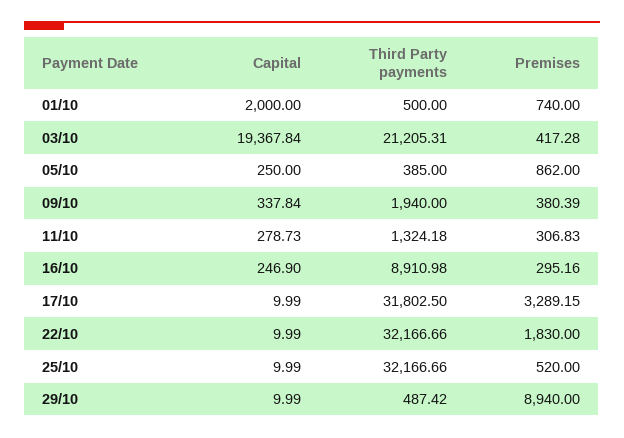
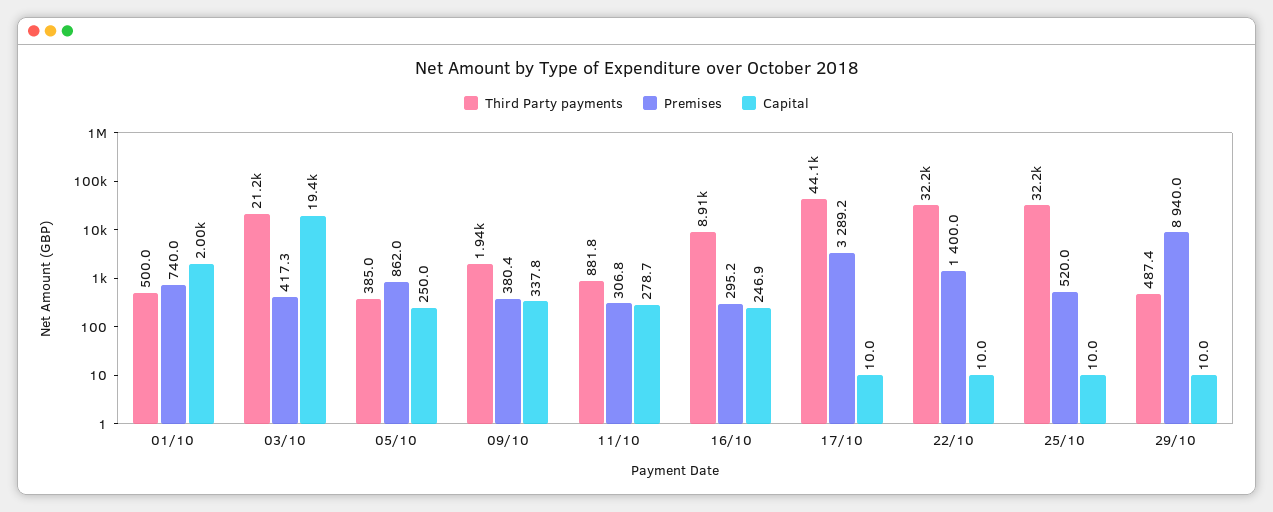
  {
    "Capital": {
      "01/10": 2000,
      "03/10": 19367.84,
      "05/10": 250,
      "09/10": 337.84,
      "11/10": 278.73,
      "16/10": 246.9,
      "17/10": 9.99,
      "22/10": 9.99,
      "25/10": 9.99,
      "29/10": 9.99
    },
    "Third Party payments": {
      "01/10": 500,
      "03/10": 21205.31,
      "05/10": 385,
      "09/10": 1940,
-     "11/10": 1324.18,
+     "11/10": 881.8,
      "16/10": 8910.98,
-     "17/10": 31802.5,
+     "17/10": 44100,
      "22/10": 32166.66,
      "25/10": 32166.66,
      "29/10": 487.42
    },
    "Premises": {
      "01/10": 740,
      "03/10": 417.28,
      "05/10": 862,
      "09/10": 380.39,
      "11/10": 306.83,
      "16/10": 295.16,
      "17/10": 3289.15,
-     "22/10": 1830,
+     "22/10": 1400,
      "25/10": 520,
      "29/10": 8940
    }
  }

